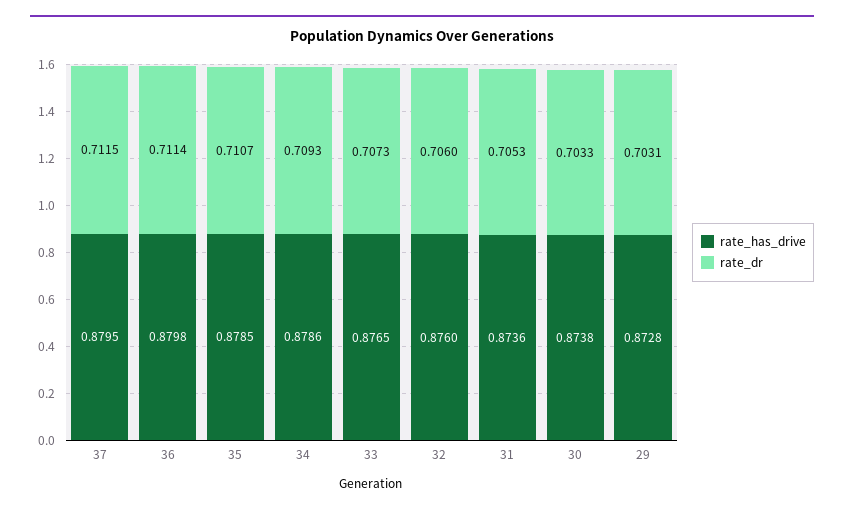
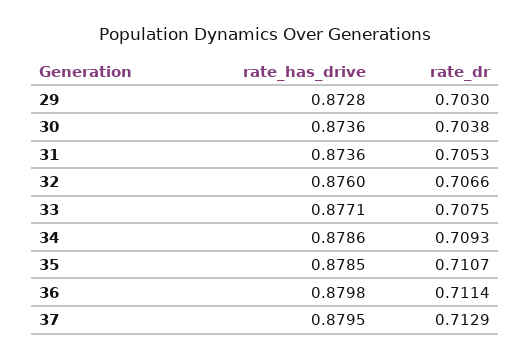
  {
    "rate_has_drive": {
      "37": 0.8795,
      "36": 0.8798,
      "35": 0.8785,
      "34": 0.8786,
-     "33": 0.8765,
+     "33": 0.8771,
      "32": 0.876,
      "31": 0.8736,
-     "30": 0.8738,
+     "30": 0.8736,
      "29": 0.8728
    },
    "rate_dr": {
-     "37": 0.7115,
+     "37": 0.7129,
      "36": 0.7114,
      "35": 0.7107,
      "34": 0.7093,
-     "33": 0.7073,
+     "33": 0.7075,
-     "32": 0.706,
+     "32": 0.7066,
      "31": 0.7053,
-     "30": 0.7033,
+     "30": 0.7038,
-     "29": 0.7031
+     "29": 0.703
    }
  }

